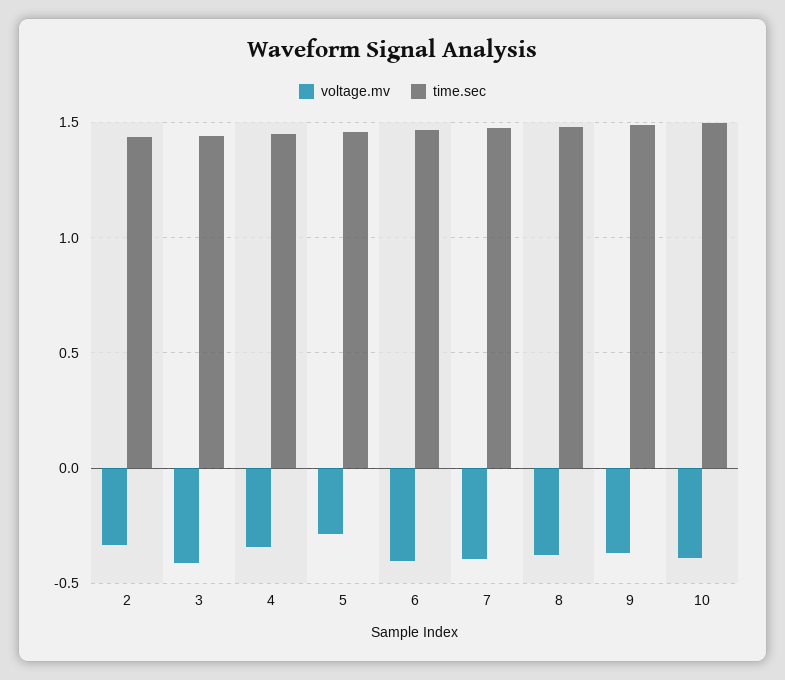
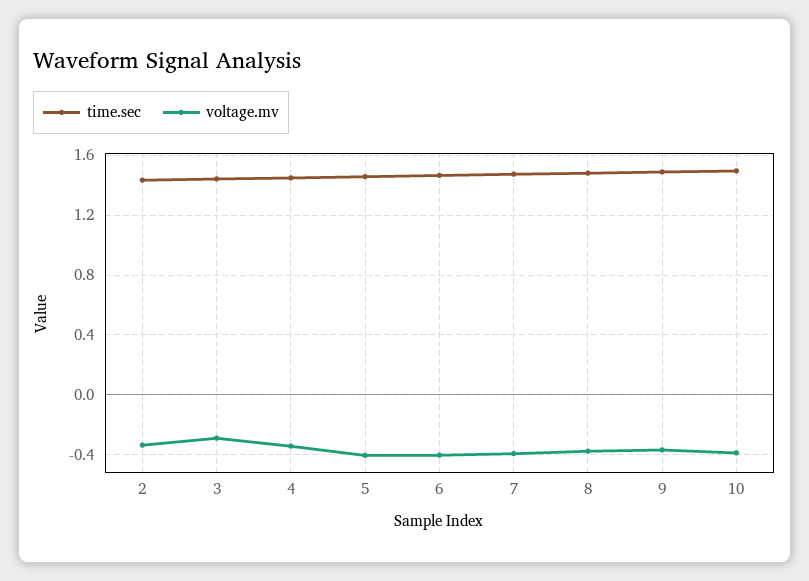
  {
    "voltage.mv": {
      "2": -0.35,
-     "3": -0.4,
+     "3": -0.3,
      "4": -0.35,
-     "5": -0.3,
+     "5": -0.4,
      "6": -0.4,
      "7": -0.4,
      "8": -0.4,
      "9": -0.35,
      "10": -0.4
    },
    "time.sec": {
      "2": 1.45,
      "3": 1.45,
      "4": 1.45,
      "5": 1.45,
      "6": 1.45,
      "7": 1.45,
      "8": 1.5,
      "9": 1.5,
      "10": 1.5
    }
  }

